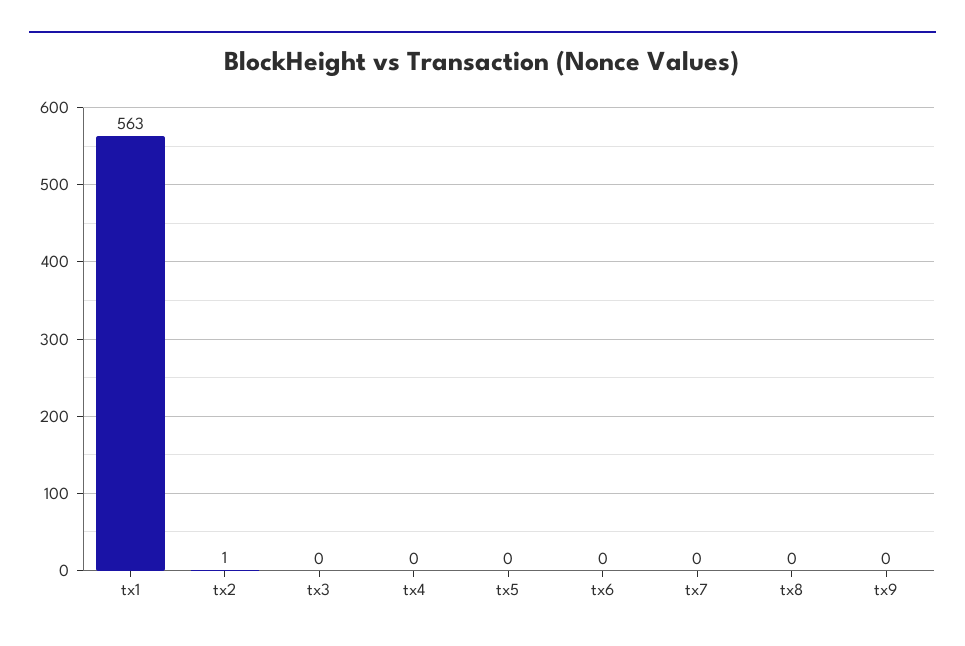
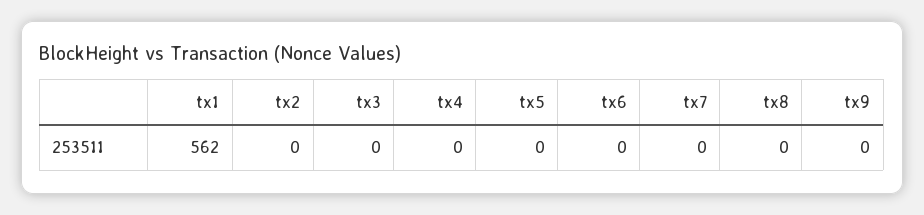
  {
-   "tx1": 563,
+   "tx1": 562,
-   "tx2": 1,
+   "tx2": 0,
    "tx3": 0,
    "tx4": 0,
    "tx5": 0,
    "tx6": 0,
    "tx7": 0,
    "tx8": 0,
    "tx9": 0
  }

